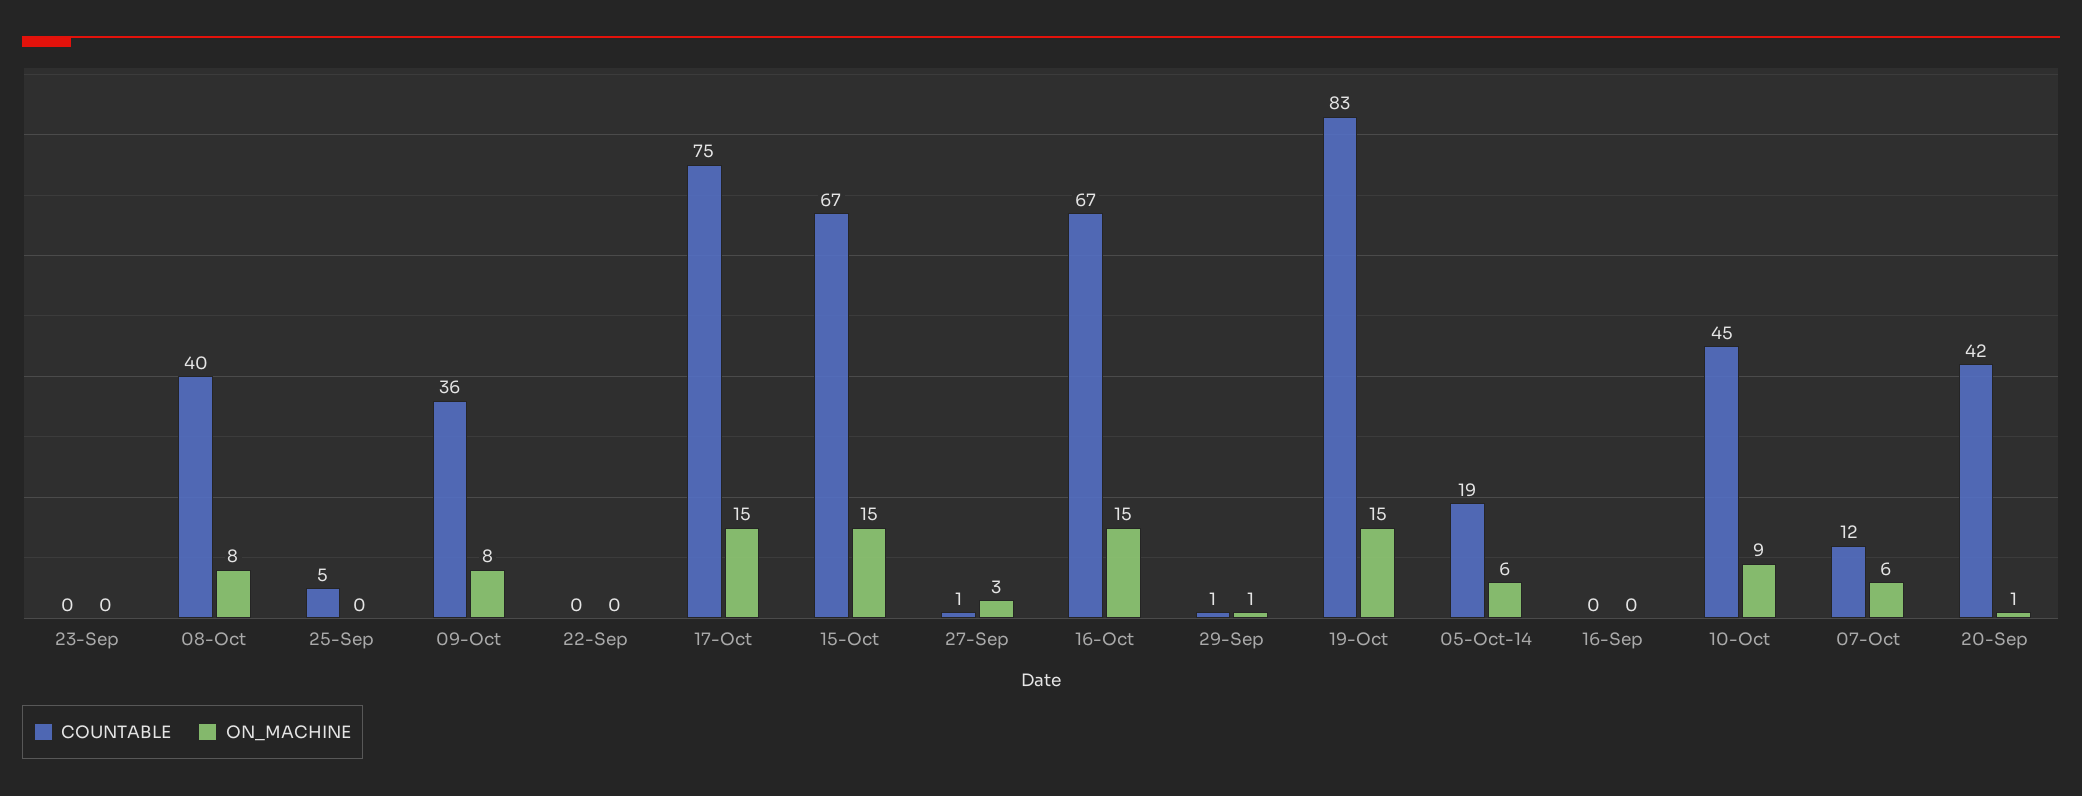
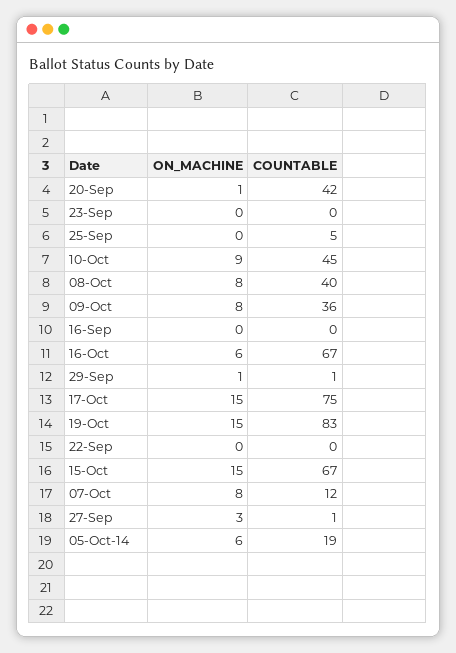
  {
    "COUNTABLE": {
      "23-Sep": 0,
      "08-Oct": 40,
      "25-Sep": 5,
      "09-Oct": 36,
      "22-Sep": 0,
      "17-Oct": 75,
      "15-Oct": 67,
      "27-Sep": 1,
      "16-Oct": 67,
      "29-Sep": 1,
      "19-Oct": 83,
      "05-Oct-14": 19,
      "16-Sep": 0,
      "10-Oct": 45,
      "07-Oct": 12,
      "20-Sep": 42
    },
    "ON_MACHINE": {
      "23-Sep": 0,
      "08-Oct": 8,
      "25-Sep": 0,
      "09-Oct": 8,
      "22-Sep": 0,
      "17-Oct": 15,
      "15-Oct": 15,
      "27-Sep": 3,
-     "16-Oct": 15,
+     "16-Oct": 6,
      "29-Sep": 1,
      "19-Oct": 15,
      "05-Oct-14": 6,
      "16-Sep": 0,
      "10-Oct": 9,
-     "07-Oct": 6,
+     "07-Oct": 8,
      "20-Sep": 1
    }
  }

